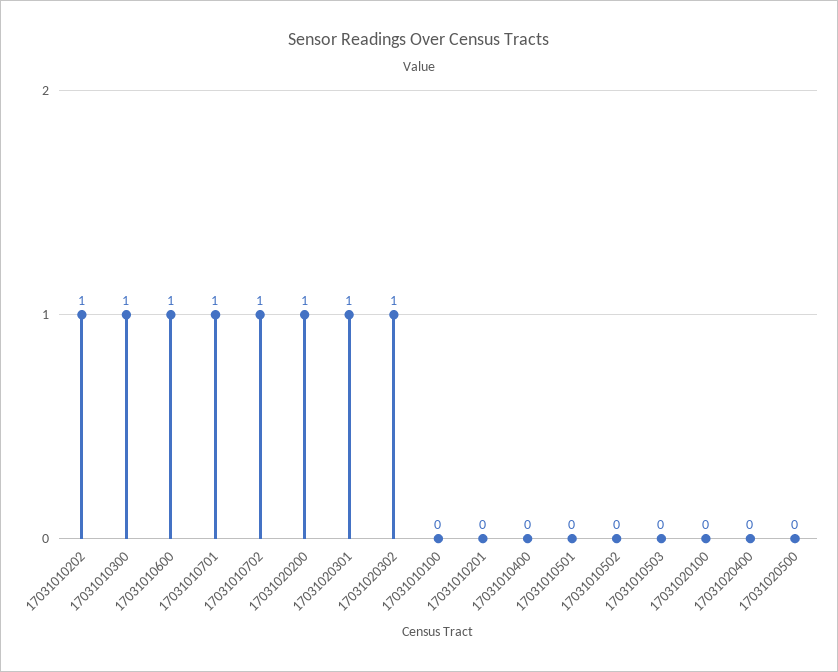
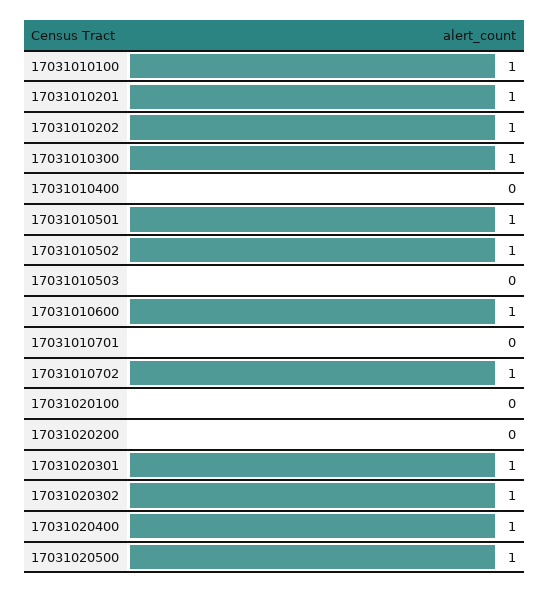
  {
    "17031010202": 1,
    "17031010300": 1,
    "17031010600": 1,
-   "17031010701": 1,
+   "17031010701": 0,
    "17031010702": 1,
-   "17031020200": 1,
+   "17031020200": 0,
    "17031020301": 1,
    "17031020302": 1,
-   "17031010100": 0,
+   "17031010100": 1,
-   "17031010201": 0,
+   "17031010201": 1,
    "17031010400": 0,
-   "17031010501": 0,
+   "17031010501": 1,
-   "17031010502": 0,
+   "17031010502": 1,
    "17031010503": 0,
    "17031020100": 0,
-   "17031020400": 0,
+   "17031020400": 1,
-   "17031020500": 0
+   "17031020500": 1
  }

